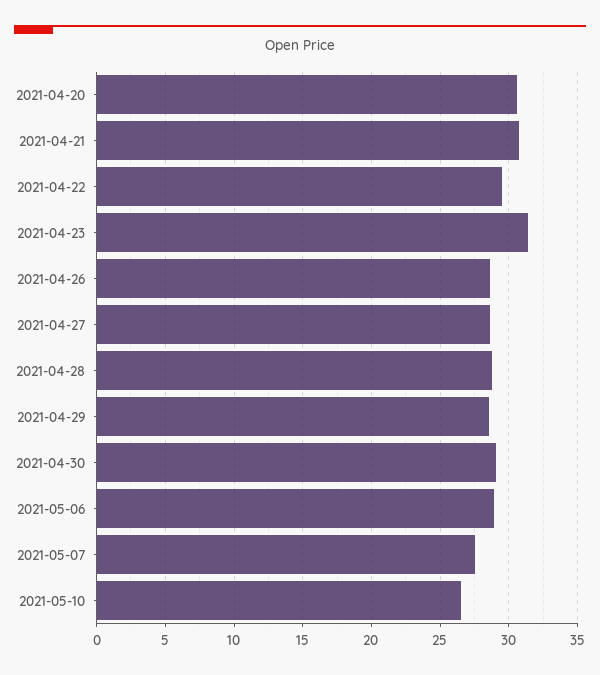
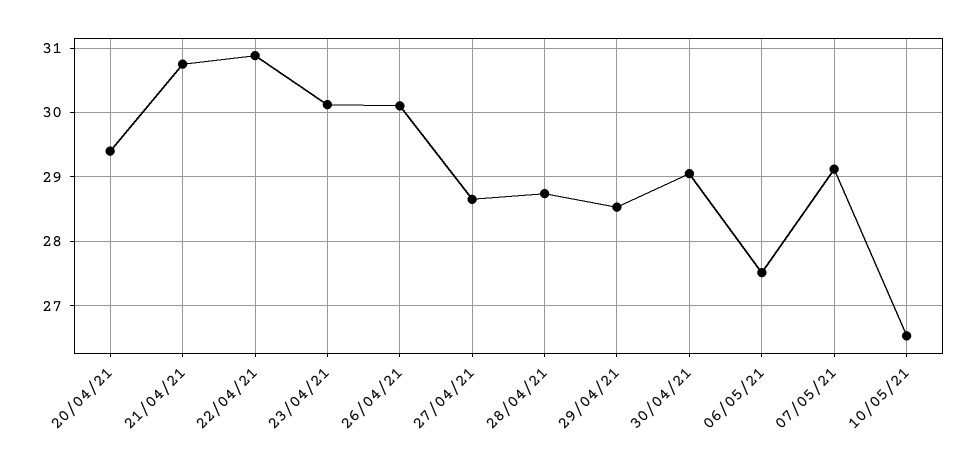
  {
-   "2021-04-20": 30.5,
+   "2021-04-20": 29.4,
    "2021-04-21": 30.8,
-   "2021-04-22": 29.5,
+   "2021-04-22": 30.9,
-   "2021-04-23": 31.5,
+   "2021-04-23": 30.1,
-   "2021-04-26": 28.5,
+   "2021-04-26": 30.1,
    "2021-04-27": 28.7,
    "2021-04-28": 28.7,
    "2021-04-29": 28.5,
    "2021-04-30": 29.1,
-   "2021-05-06": 29,
+   "2021-05-06": 27.5,
-   "2021-05-07": 27.5,
+   "2021-05-07": 29.1,
    "2021-05-10": 26.5
  }

